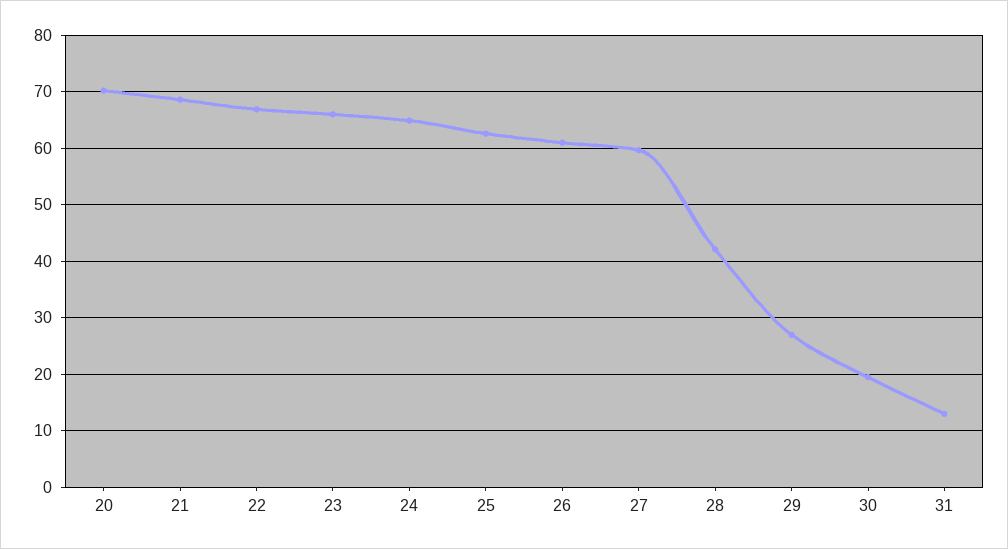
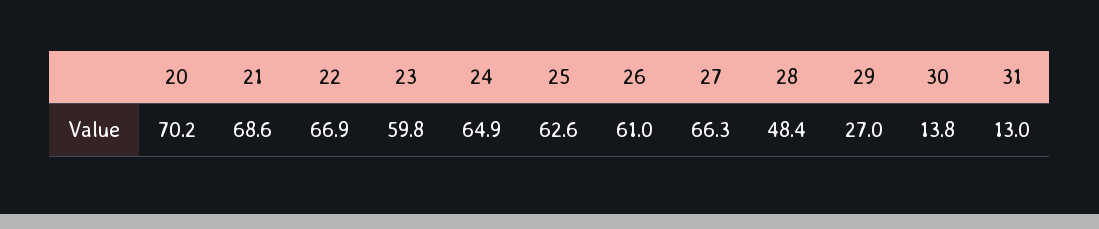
  {
    "20": 70.2,
    "21": 68.6,
    "22": 66.9,
-   "23": 66,
+   "23": 59.8,
    "24": 64.9,
    "25": 62.6,
    "26": 61,
-   "27": 60,
+   "27": 66.3,
-   "28": 42,
+   "28": 48.4,
    "29": 27,
-   "30": 20,
+   "30": 13.8,
    "31": 13
  }

